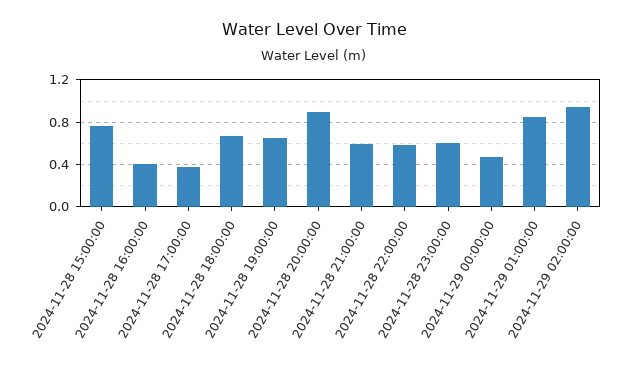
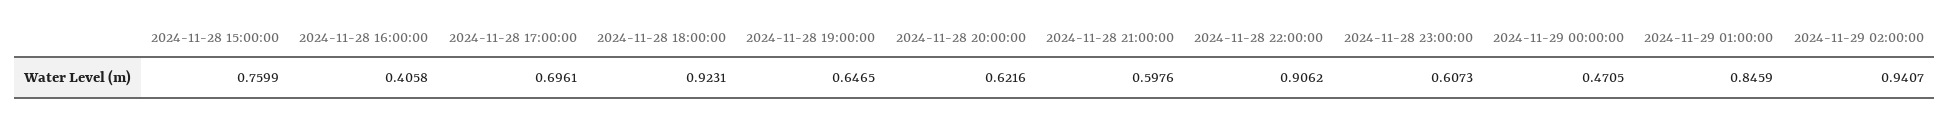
  {
    "2024-11-28 15:00:00": 0.7599,
    "2024-11-28 16:00:00": 0.4058,
-   "2024-11-28 17:00:00": 0.4,
+   "2024-11-28 17:00:00": 0.6961,
-   "2024-11-28 18:00:00": 0.7,
+   "2024-11-28 18:00:00": 0.9231,
    "2024-11-28 19:00:00": 0.6465,
-   "2024-11-28 20:00:00": 0.9,
+   "2024-11-28 20:00:00": 0.6216,
    "2024-11-28 21:00:00": 0.5976,
-   "2024-11-28 22:00:00": 0.6,
+   "2024-11-28 22:00:00": 0.9062,
    "2024-11-28 23:00:00": 0.6073,
    "2024-11-29 00:00:00": 0.4705,
    "2024-11-29 01:00:00": 0.8459,
    "2024-11-29 02:00:00": 0.9407
  }

